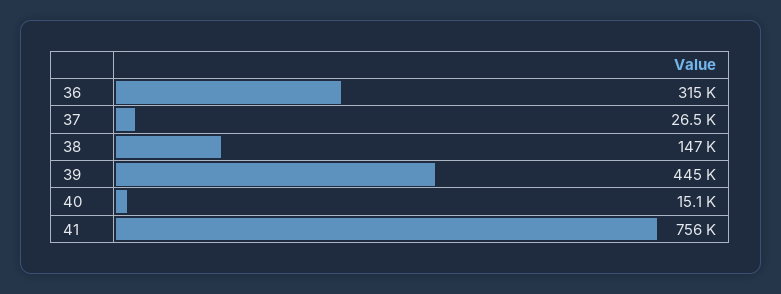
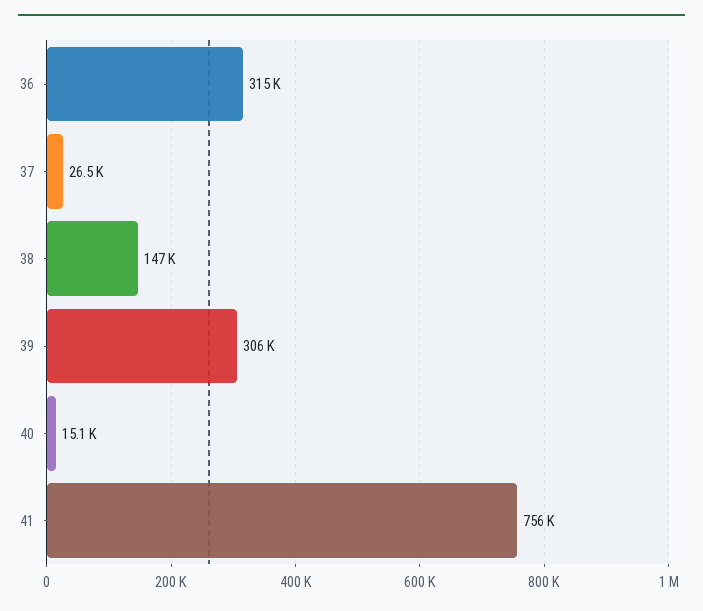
  {
    "36": 315000,
    "37": 26500,
    "38": 147000,
-   "39": 445000,
+   "39": 306000,
    "40": 15100,
    "41": 756000
  }

